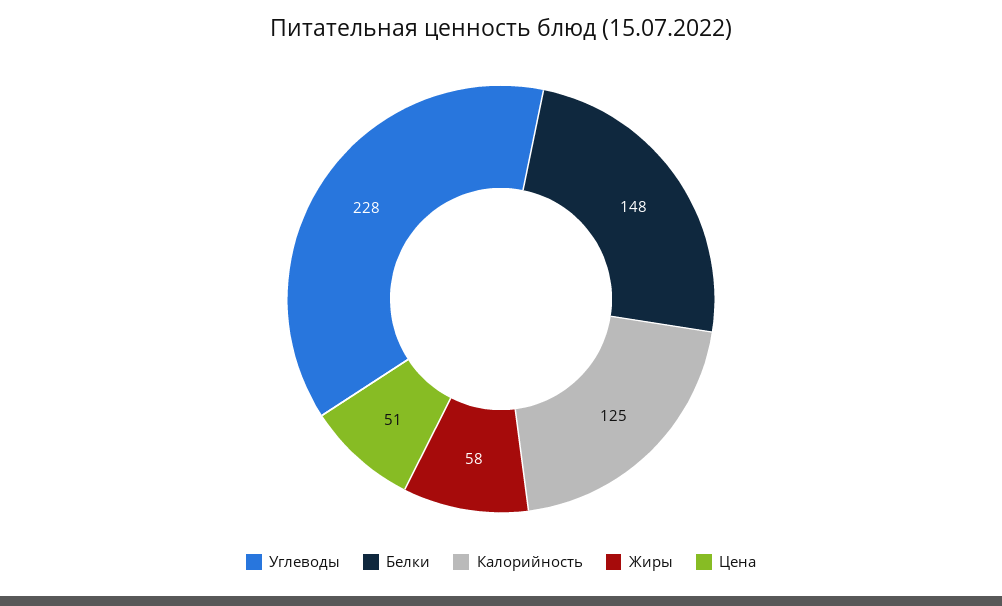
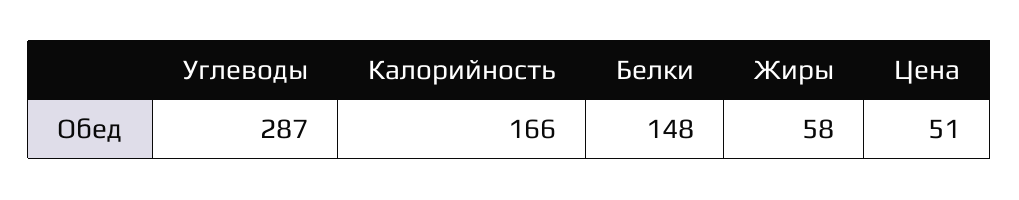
  {
-   "Углеводы": 228,
+   "Углеводы": 287,
    "Белки": 148,
-   "Калорийность": 125,
+   "Калорийность": 166,
    "Жиры": 58,
    "Цена": 51
  }

